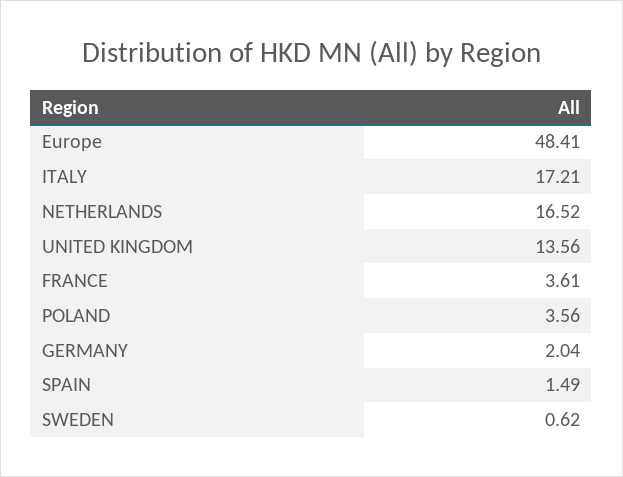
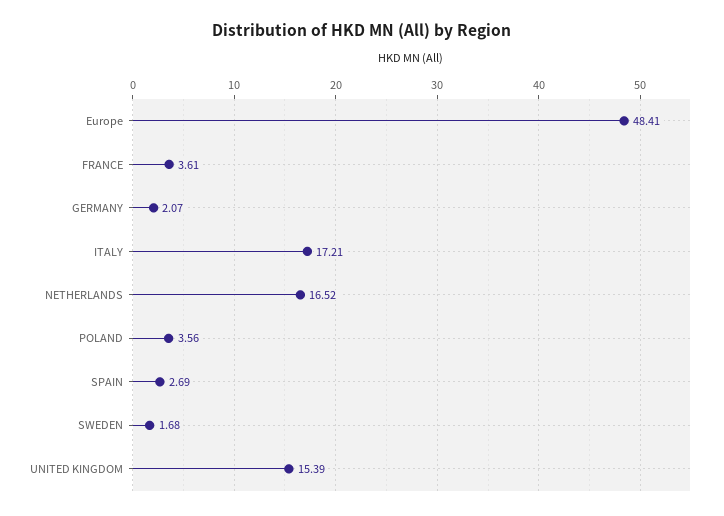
  {
    "Europe": 48.41,
    "ITALY": 17.21,
    "NETHERLANDS": 16.52,
-   "UNITED KINGDOM": 13.56,
+   "UNITED KINGDOM": 15.39,
    "FRANCE": 3.61,
    "POLAND": 3.56,
-   "GERMANY": 2.04,
+   "GERMANY": 2.07,
-   "SPAIN": 1.49,
+   "SPAIN": 2.69,
-   "SWEDEN": 0.62
+   "SWEDEN": 1.68
  }

